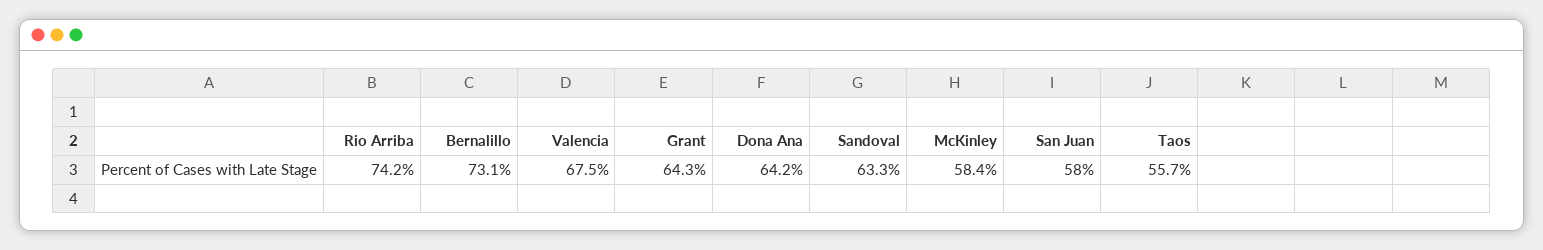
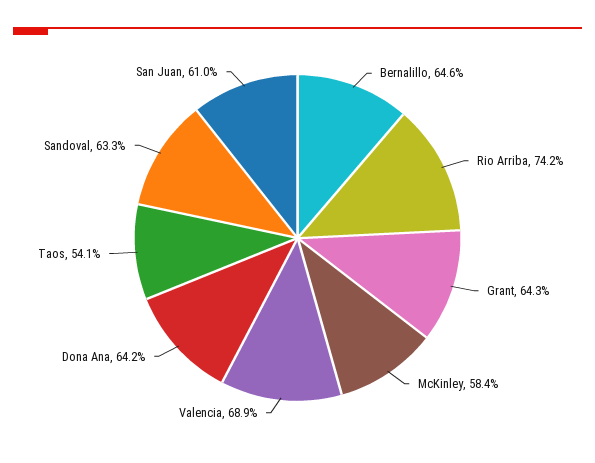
  {
    "Rio Arriba": 74.2,
-   "Bernalillo": 73.1,
+   "Bernalillo": 64.6,
-   "Valencia": 67.5,
+   "Valencia": 68.9,
    "Grant": 64.3,
    "Dona Ana": 64.2,
    "Sandoval": 63.3,
    "McKinley": 58.4,
-   "San Juan": 58,
+   "San Juan": 61,
-   "Taos": 55.7
+   "Taos": 54.1
  }

